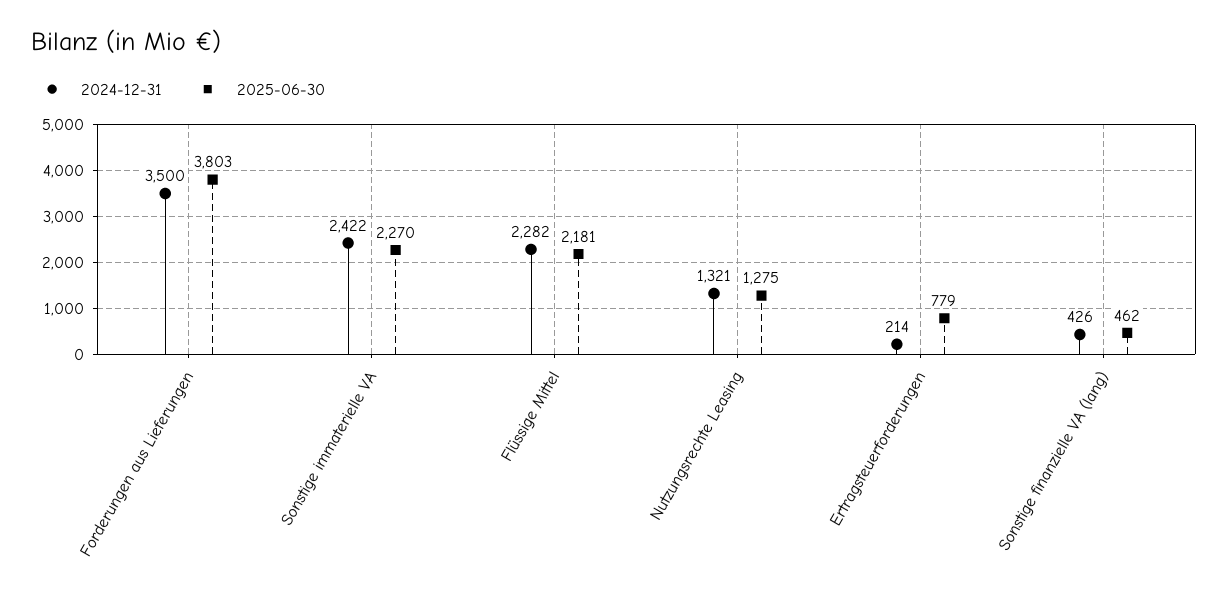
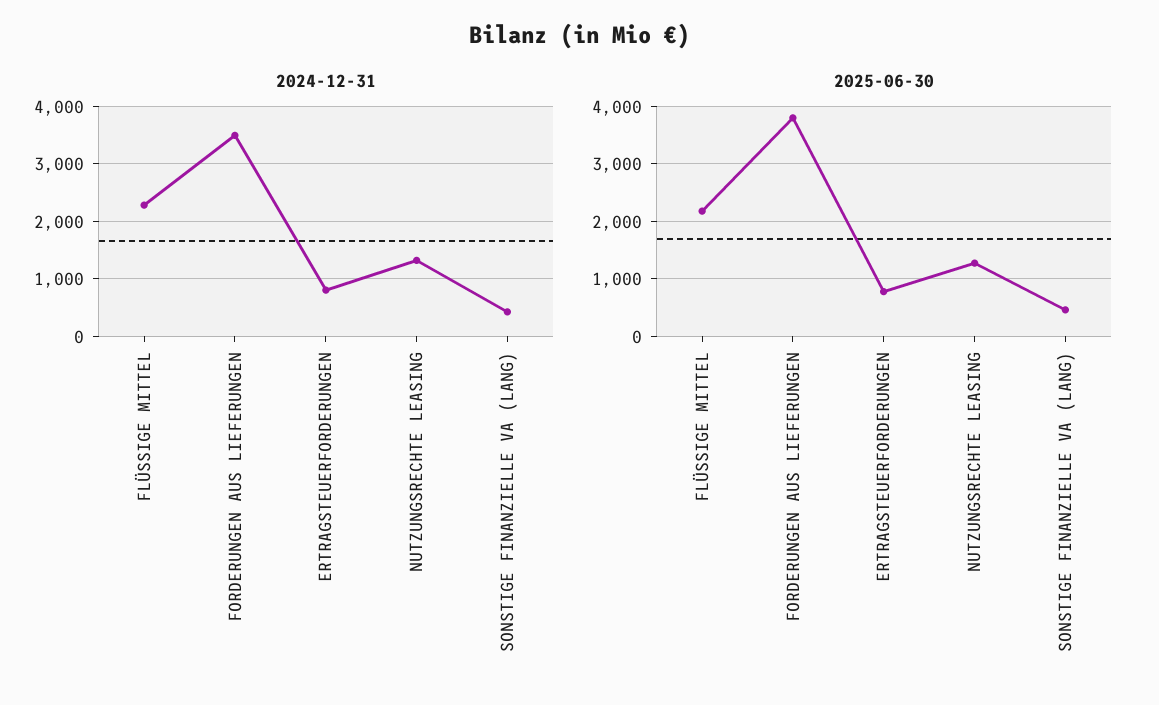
  {
    "2024-12-31": {
      "Forderungen aus Lieferungen": 3500,
-     "Sonstige immaterielle VA": 2422,
      "Flüssige Mittel": 2282,
      "Nutzungsrechte Leasing": 1321,
-     "Ertragsteuerforderungen": 214,
+     "Ertragsteuerforderungen": 800,
      "Sonstige finanzielle VA (lang)": 426
    },
    "2025-06-30": {
      "Forderungen aus Lieferungen": 3803,
-     "Sonstige immaterielle VA": 2270,
      "Flüssige Mittel": 2181,
      "Nutzungsrechte Leasing": 1275,
      "Ertragsteuerforderungen": 779,
      "Sonstige finanzielle VA (lang)": 462
    }
  }

